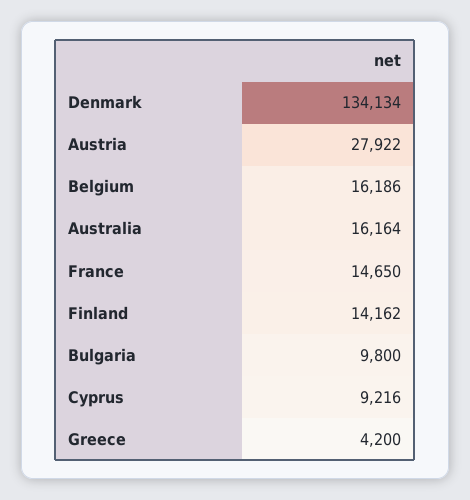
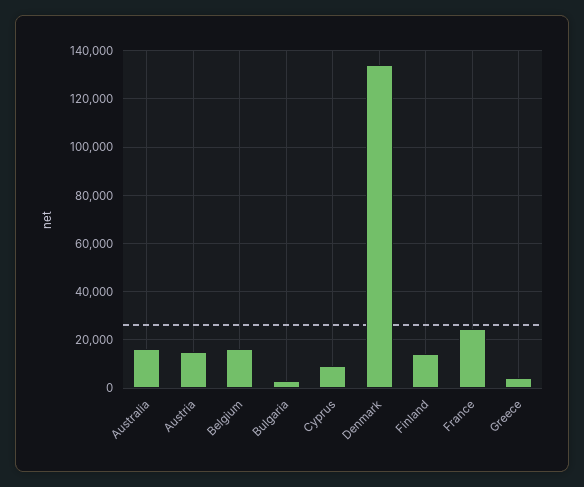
  {
    "Denmark": 134134,
-   "Austria": 27922,
+   "Austria": 15000,
    "Belgium": 16186,
    "Australia": 16164,
-   "France": 14650,
+   "France": 25000,
    "Finland": 14162,
-   "Bulgaria": 9800,
+   "Bulgaria": 2500,
    "Cyprus": 9216,
    "Greece": 4200
  }

